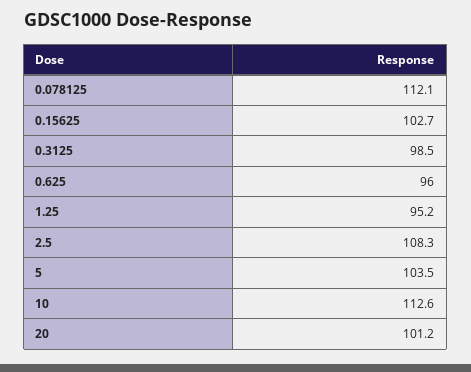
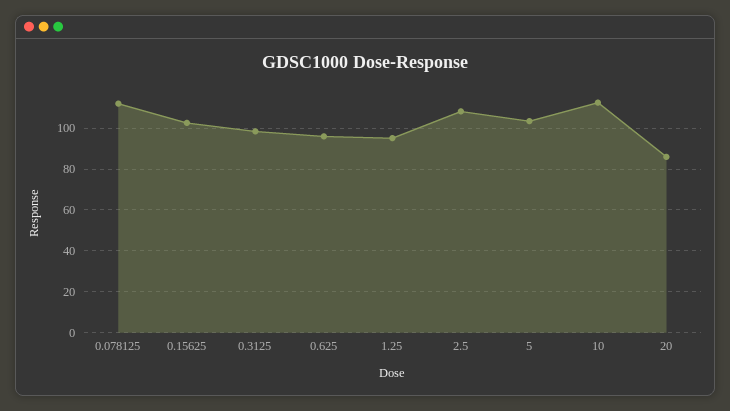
  {
    "0.078125": 112.1,
    "0.15625": 102.7,
    "0.3125": 98.5,
    "0.625": 96,
    "1.25": 95.2,
    "2.5": 108.3,
    "5": 103.5,
    "10": 112.6,
-   "20": 101.2
+   "20": 85
  }

